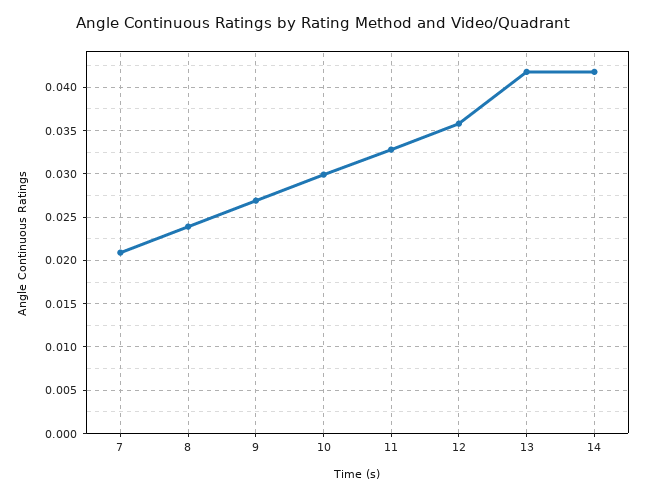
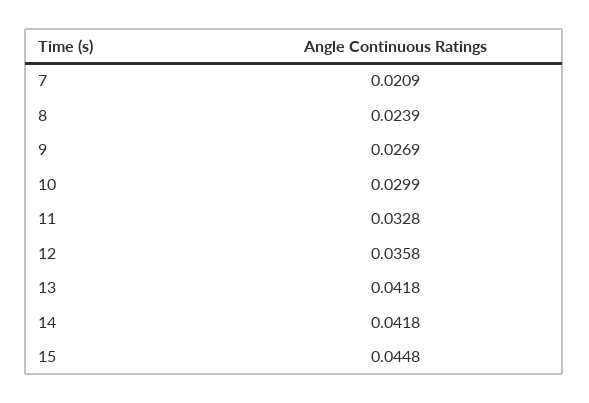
  {
    "7": 0.0209,
    "8": 0.0239,
    "9": 0.0269,
    "10": 0.0299,
    "11": 0.0328,
    "12": 0.0358,
    "13": 0.0418,
-   "14": 0.0418
+   "14": 0.0418,
+   "15": 0.0448
  }

